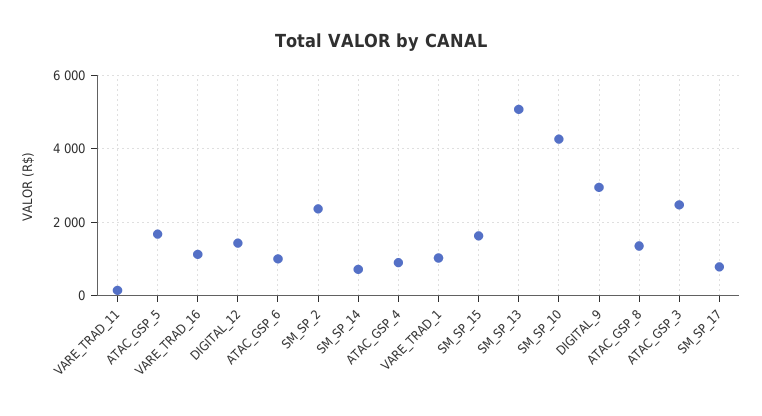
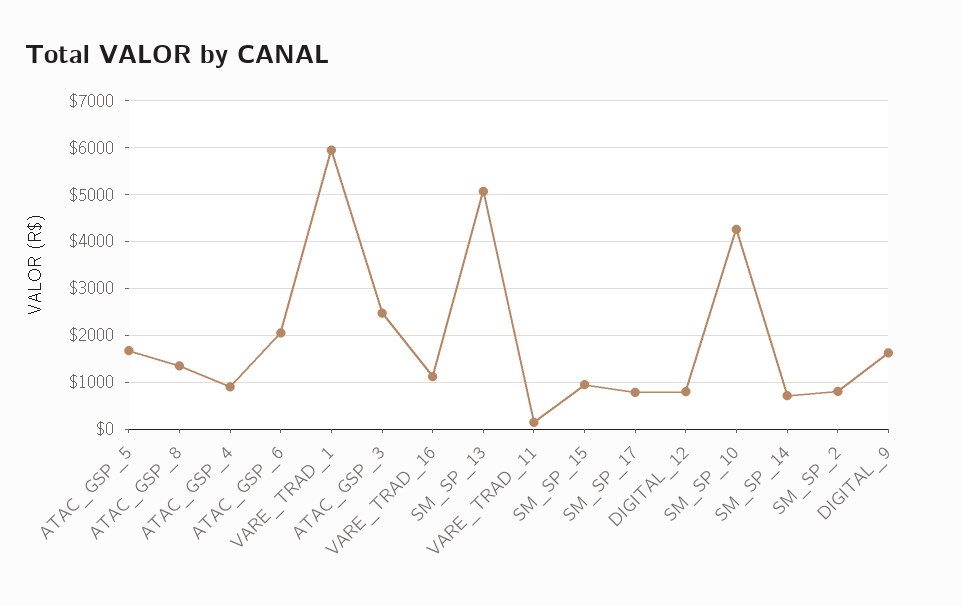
  {
    "VARE_TRAD_11": 200,
    "ATAC_GSP_5": 1600,
    "VARE_TRAD_16": 1200,
-   "DIGITAL_12": 1400,
+   "DIGITAL_12": 800,
-   "ATAC_GSP_6": 1000,
+   "ATAC_GSP_6": 2000,
-   "SM_SP_2": 2400,
+   "SM_SP_2": 800,
    "SM_SP_14": 800,
    "ATAC_GSP_4": 800,
-   "VARE_TRAD_1": 1000,
+   "VARE_TRAD_1": 6000,
-   "SM_SP_15": 1600,
+   "SM_SP_15": 1000,
    "SM_SP_13": 5000,
    "SM_SP_10": 4200,
-   "DIGITAL_9": 3000,
+   "DIGITAL_9": 1600,
    "ATAC_GSP_8": 1400,
    "ATAC_GSP_3": 2400,
    "SM_SP_17": 800
  }

